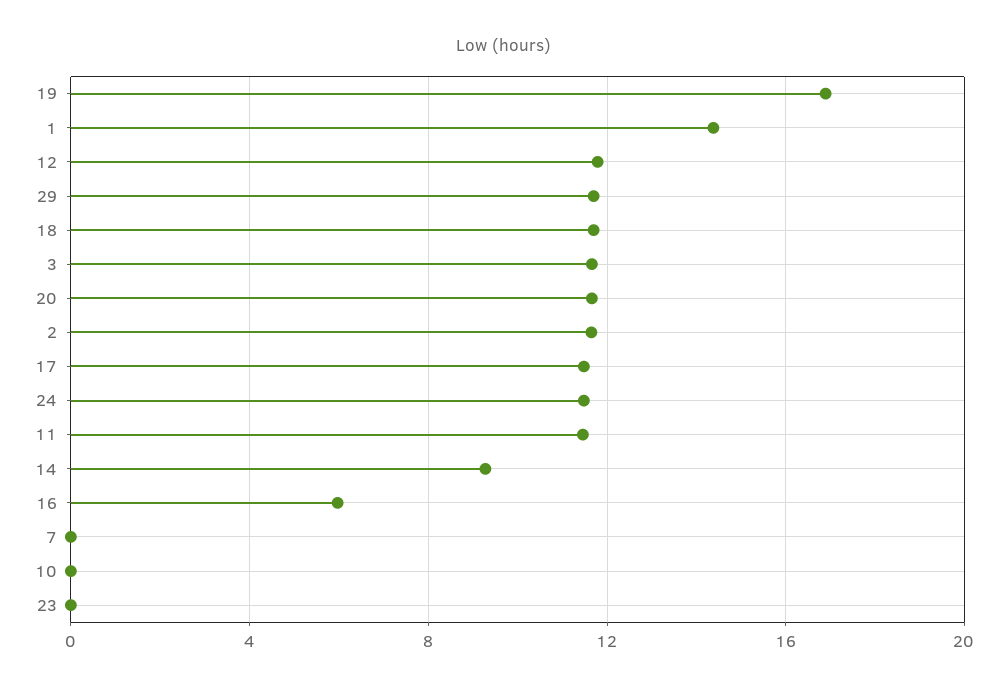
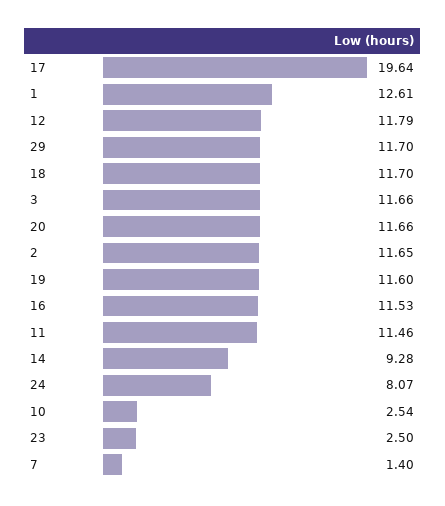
  {
-   "19": 17,
+   "19": 11.6,
-   "1": 14.5,
+   "1": 12.61,
    "12": 11.79,
    "29": 11.7,
    "18": 11.7,
    "3": 11.66,
    "20": 11.66,
    "2": 11.65,
-   "17": 11.5,
+   "17": 19.64,
-   "24": 11.5,
+   "24": 8.07,
    "11": 11.46,
    "14": 9.28,
-   "16": 6,
+   "16": 11.53,
-   "7": 0,
+   "7": 1.4,
-   "10": 0,
+   "10": 2.54,
-   "23": 0
+   "23": 2.5
  }

